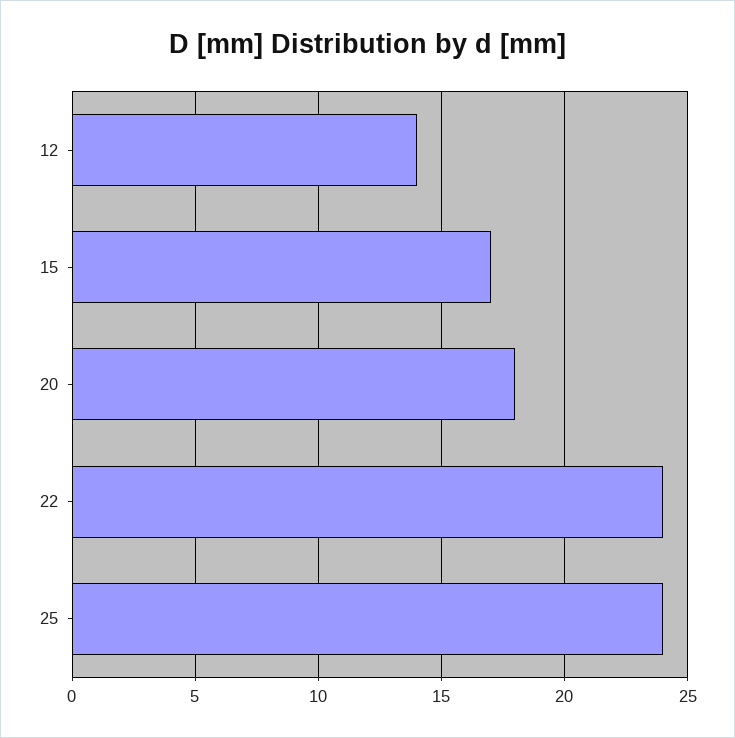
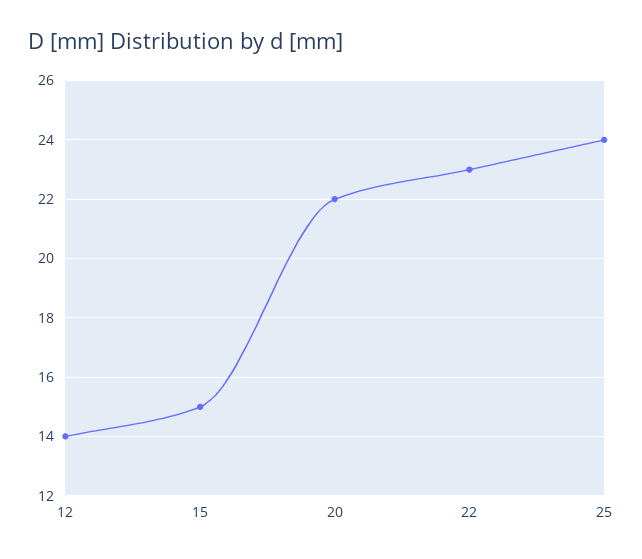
  {
    "12": 14,
-   "15": 17,
+   "15": 15,
-   "20": 18,
+   "20": 22,
-   "22": 24,
+   "22": 23,
    "25": 24
  }

